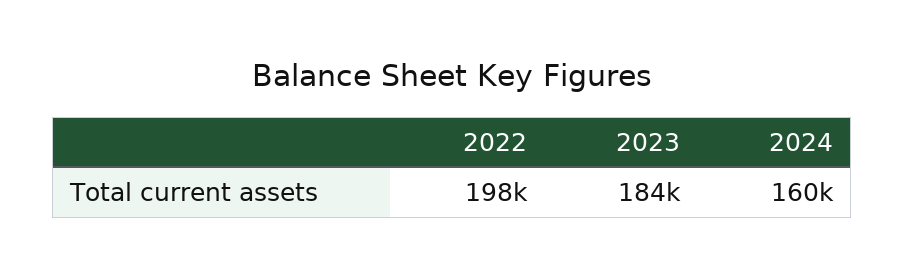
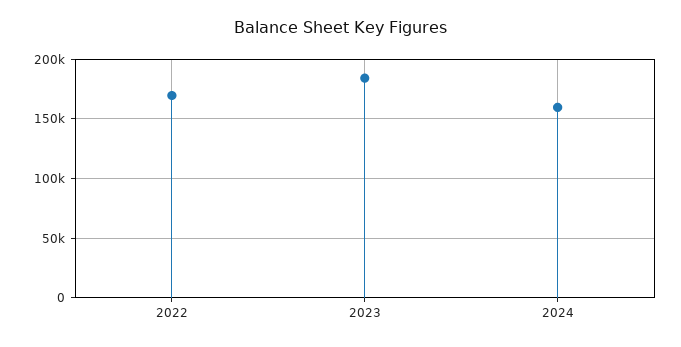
  {
-   "2022": 198000,
+   "2022": 170000,
    "2023": 184000,
    "2024": 160000
  }

